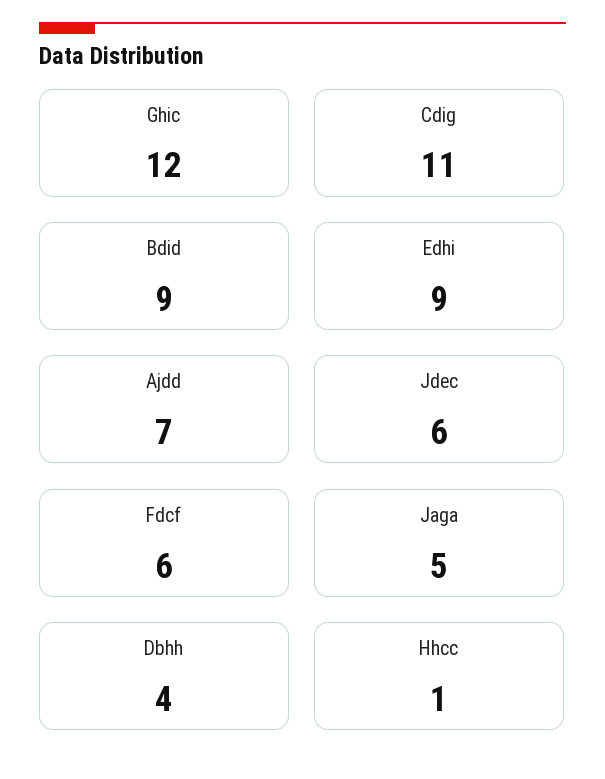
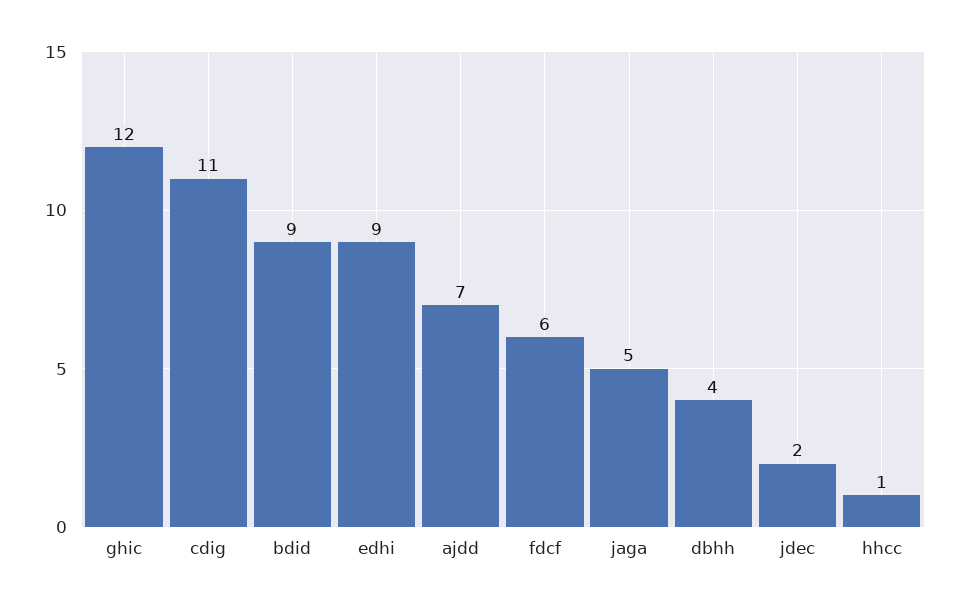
  {
    "Ghic": 12,
    "Cdig": 11,
    "Bdid": 9,
    "Edhi": 9,
    "Ajdd": 7,
-   "Jdec": 6,
+   "Jdec": 2,
    "Fdcf": 6,
    "Jaga": 5,
    "Dbhh": 4,
    "Hhcc": 1
  }

